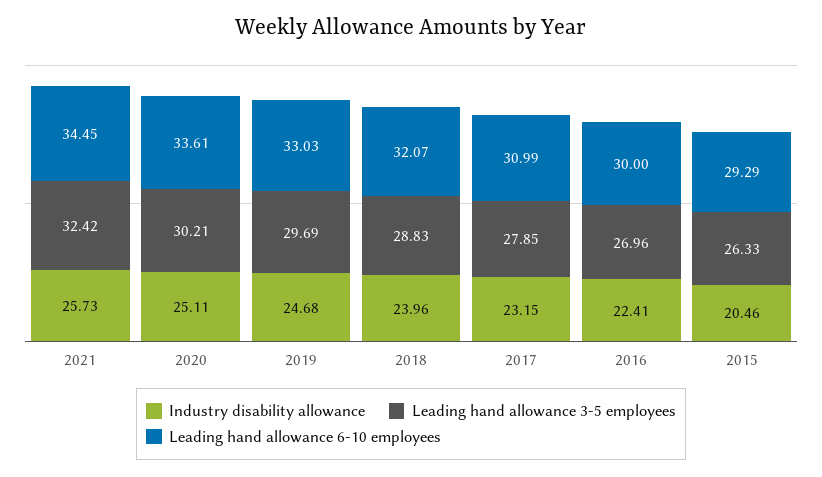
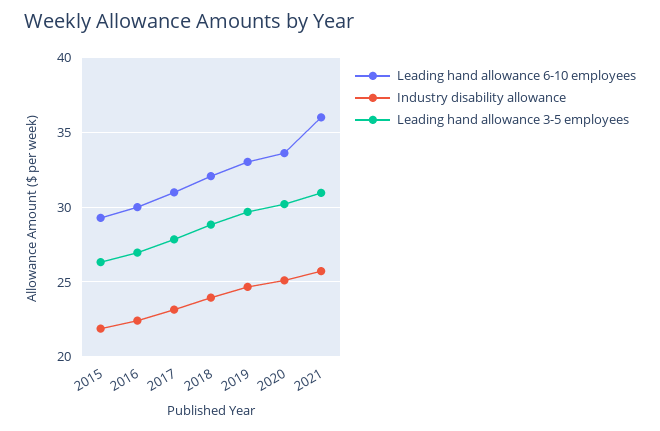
  {
    "Industry disability allowance": {
      "2021": 25.73,
      "2020": 25.11,
      "2019": 24.68,
      "2018": 23.96,
      "2017": 23.15,
      "2016": 22.41,
-     "2015": 20.46
+     "2015": 22
    },
    "Leading hand allowance 3-5 employees": {
-     "2021": 32.42,
+     "2021": 31,
      "2020": 30.21,
      "2019": 29.69,
      "2018": 28.83,
      "2017": 27.85,
      "2016": 26.96,
      "2015": 26.33
    },
    "Leading hand allowance 6-10 employees": {
-     "2021": 34.45,
+     "2021": 36,
      "2020": 33.61,
      "2019": 33.03,
      "2018": 32.07,
      "2017": 30.99,
      "2016": 30,
      "2015": 29.29
    }
  }

